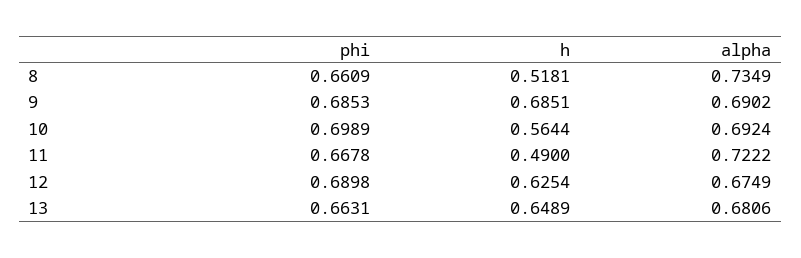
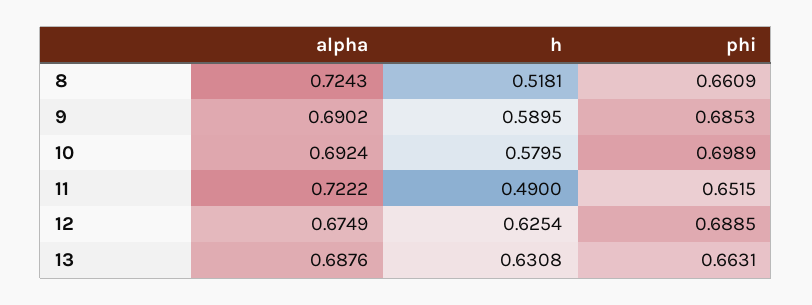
  {
    "phi": {
      "8": 0.6609,
      "9": 0.6853,
      "10": 0.6989,
-     "11": 0.6678,
+     "11": 0.6515,
-     "12": 0.6898,
+     "12": 0.6885,
      "13": 0.6631
    },
    "h": {
      "8": 0.5181,
-     "9": 0.6851,
+     "9": 0.5895,
-     "10": 0.5644,
+     "10": 0.5795,
      "11": 0.49,
      "12": 0.6254,
-     "13": 0.6489
+     "13": 0.6308
    },
    "alpha": {
-     "8": 0.7349,
+     "8": 0.7243,
      "9": 0.6902,
      "10": 0.6924,
      "11": 0.7222,
      "12": 0.6749,
-     "13": 0.6806
+     "13": 0.6876
    }
  }

